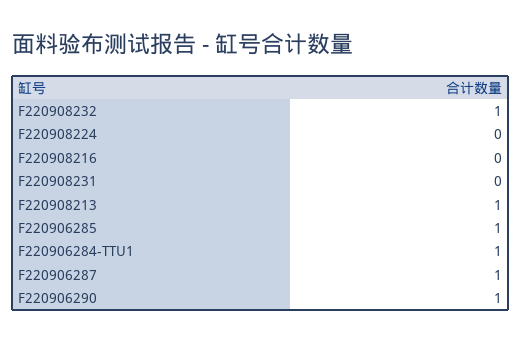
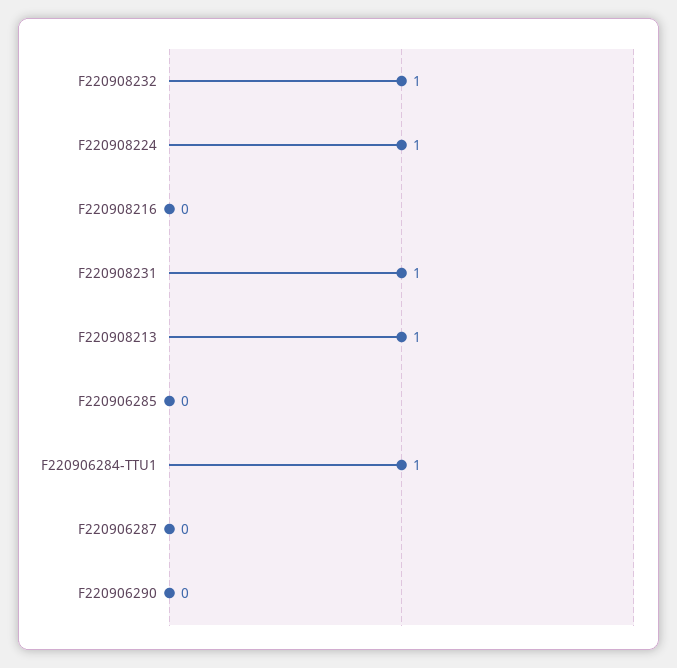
  {
    "F220908232": 1,
-   "F220908224": 0,
+   "F220908224": 1,
    "F220908216": 0,
-   "F220908231": 0,
+   "F220908231": 1,
    "F220908213": 1,
-   "F220906285": 1,
+   "F220906285": 0,
    "F220906284-TTU1": 1,
-   "F220906287": 1,
+   "F220906287": 0,
-   "F220906290": 1
+   "F220906290": 0
  }

